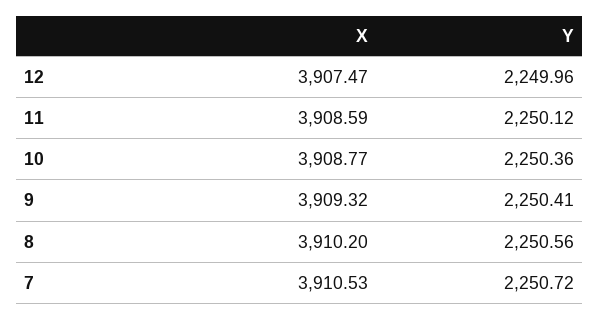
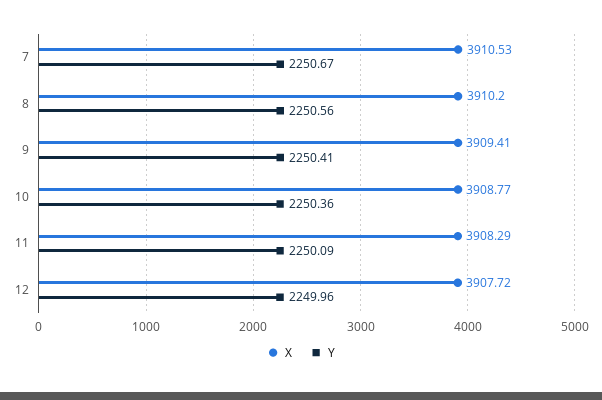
  {
    "X": {
-     "12": 3907.47,
+     "12": 3907.72,
-     "11": 3908.59,
+     "11": 3908.29,
      "10": 3908.77,
-     "9": 3909.32,
+     "9": 3909.41,
      "8": 3910.2,
      "7": 3910.53
    },
    "Y": {
      "12": 2249.96,
-     "11": 2250.12,
+     "11": 2250.09,
      "10": 2250.36,
      "9": 2250.41,
      "8": 2250.56,
-     "7": 2250.72
+     "7": 2250.67
    }
  }

